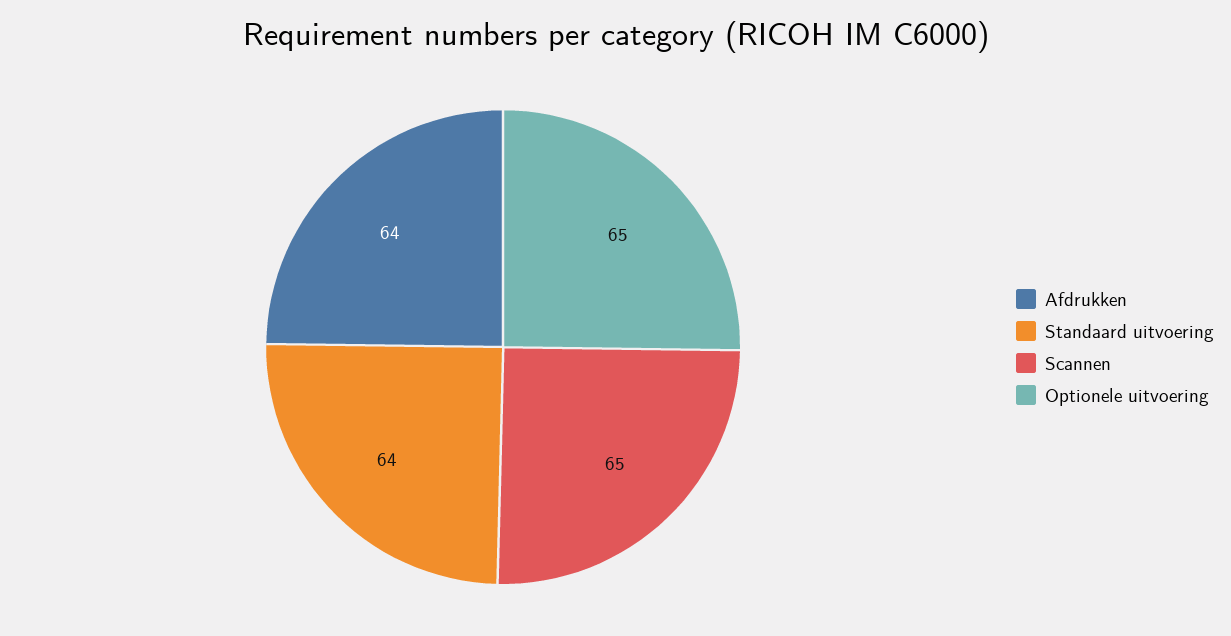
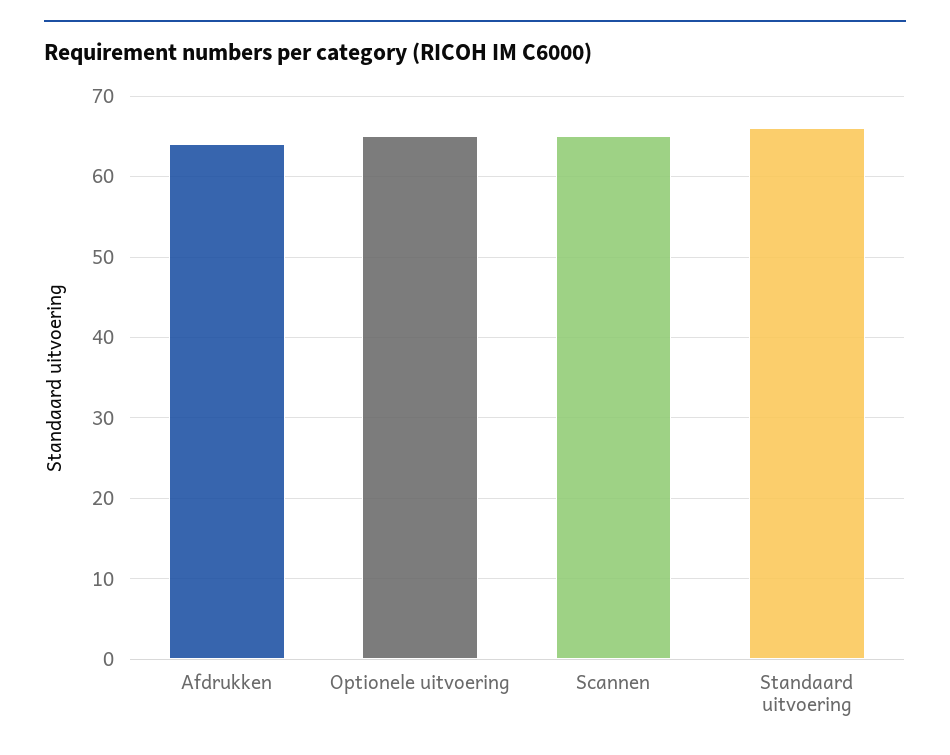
  {
    "Afdrukken": 64,
-   "Standaard uitvoering": 64,
+   "Standaard uitvoering": 66,
    "Scannen": 65,
    "Optionele uitvoering": 65
  }

